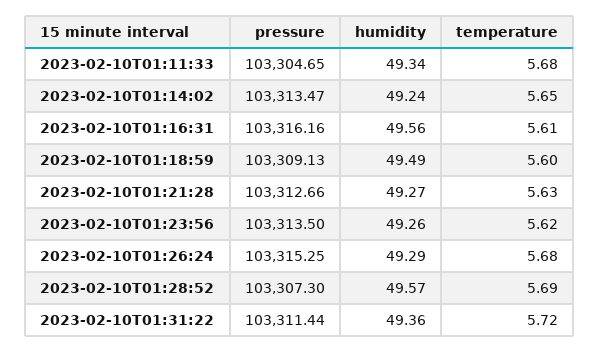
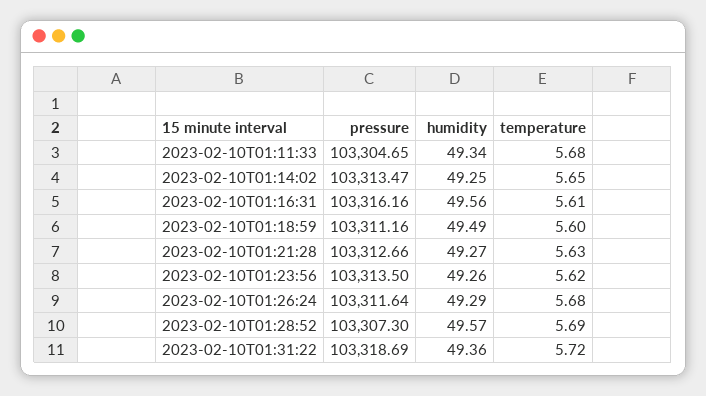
  {
    "pressure": {
      "2023-02-10T01:11:33": 103304.65,
      "2023-02-10T01:14:02": 103313.47,
      "2023-02-10T01:16:31": 103316.16,
-     "2023-02-10T01:18:59": 103309.13,
+     "2023-02-10T01:18:59": 103311.16,
      "2023-02-10T01:21:28": 103312.66,
      "2023-02-10T01:23:56": 103313.5,
-     "2023-02-10T01:26:24": 103315.25,
+     "2023-02-10T01:26:24": 103311.64,
      "2023-02-10T01:28:52": 103307.3,
-     "2023-02-10T01:31:22": 103311.44
+     "2023-02-10T01:31:22": 103318.69
    },
    "humidity": {
      "2023-02-10T01:11:33": 49.34,
-     "2023-02-10T01:14:02": 49.24,
+     "2023-02-10T01:14:02": 49.25,
      "2023-02-10T01:16:31": 49.56,
      "2023-02-10T01:18:59": 49.49,
      "2023-02-10T01:21:28": 49.27,
      "2023-02-10T01:23:56": 49.26,
      "2023-02-10T01:26:24": 49.29,
      "2023-02-10T01:28:52": 49.57,
      "2023-02-10T01:31:22": 49.36
    },
    "temperature": {
      "2023-02-10T01:11:33": 5.68,
      "2023-02-10T01:14:02": 5.65,
      "2023-02-10T01:16:31": 5.61,
      "2023-02-10T01:18:59": 5.6,
      "2023-02-10T01:21:28": 5.63,
      "2023-02-10T01:23:56": 5.62,
      "2023-02-10T01:26:24": 5.68,
      "2023-02-10T01:28:52": 5.69,
      "2023-02-10T01:31:22": 5.72
    }
  }

